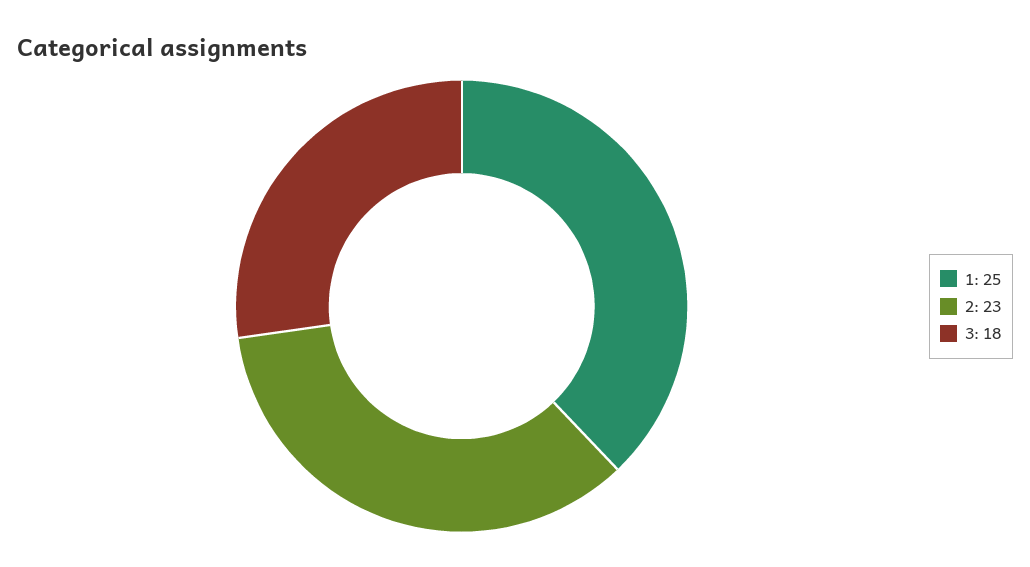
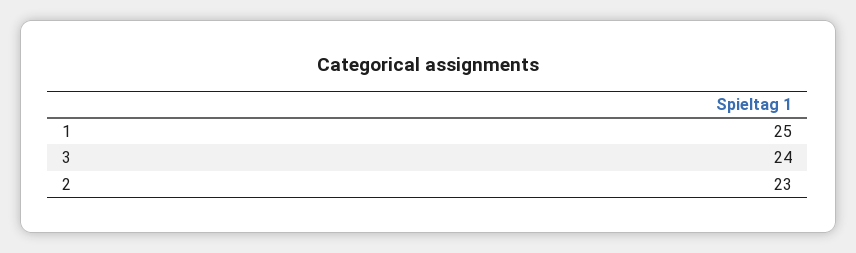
  {
    "1": 25,
    "2": 23,
-   "3": 18
+   "3": 24
  }

